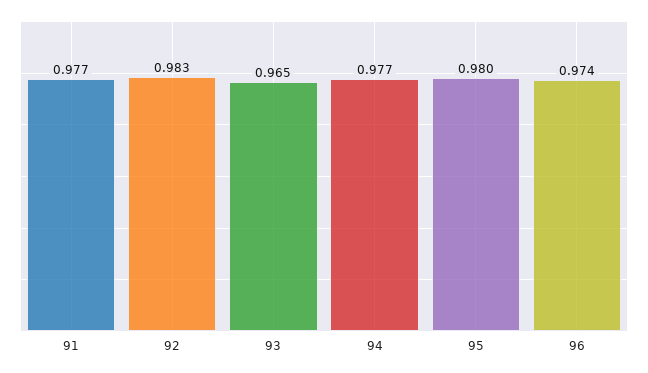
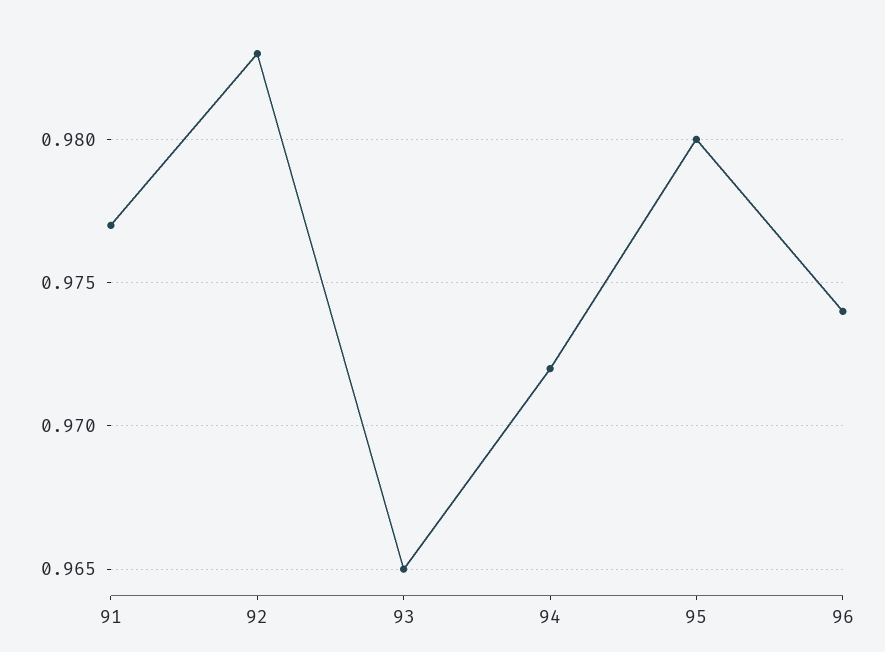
  {
    "91": 0.977,
    "92": 0.983,
    "93": 0.965,
-   "94": 0.977,
+   "94": 0.972,
    "95": 0.98,
    "96": 0.974
  }

